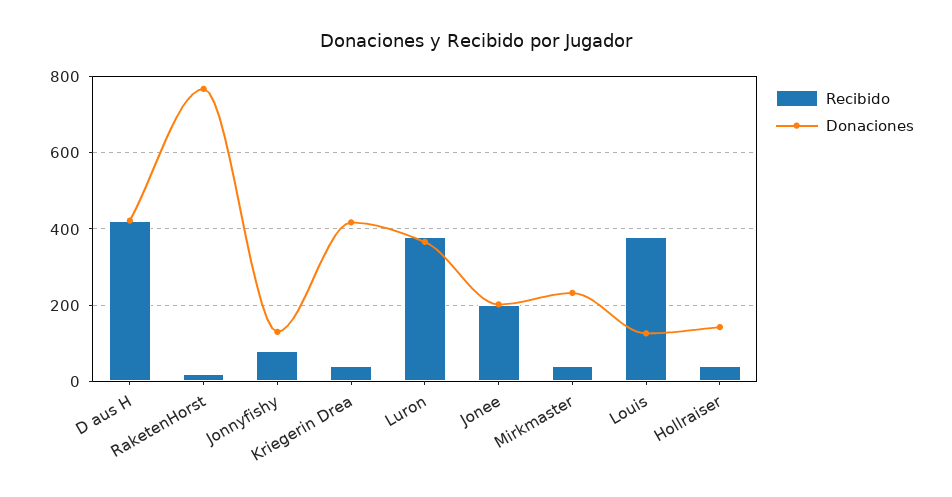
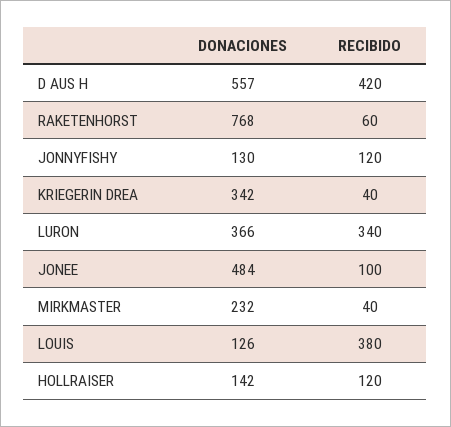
  {
    "Recibido": {
      "D aus H": 420,
-     "RaketenHorst": 20,
+     "RaketenHorst": 60,
-     "Jonnyfishy": 80,
+     "Jonnyfishy": 120,
      "Kriegerin Drea": 40,
-     "Luron": 380,
+     "Luron": 340,
-     "Jonee": 200,
+     "Jonee": 100,
      "Mirkmaster": 40,
      "Louis": 380,
-     "Hollraiser": 40
+     "Hollraiser": 120
    },
    "Donaciones": {
-     "D aus H": 420,
+     "D aus H": 557,
      "RaketenHorst": 768,
      "Jonnyfishy": 130,
-     "Kriegerin Drea": 420,
+     "Kriegerin Drea": 342,
      "Luron": 366,
-     "Jonee": 200,
+     "Jonee": 484,
      "Mirkmaster": 232,
      "Louis": 126,
      "Hollraiser": 142
    }
  }

